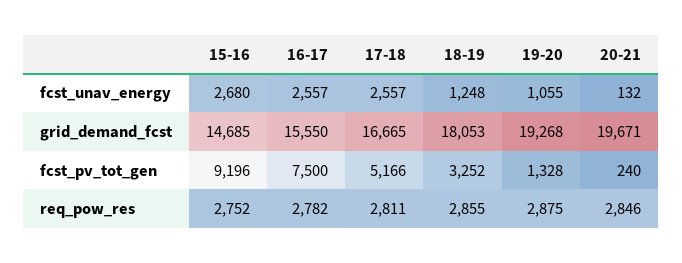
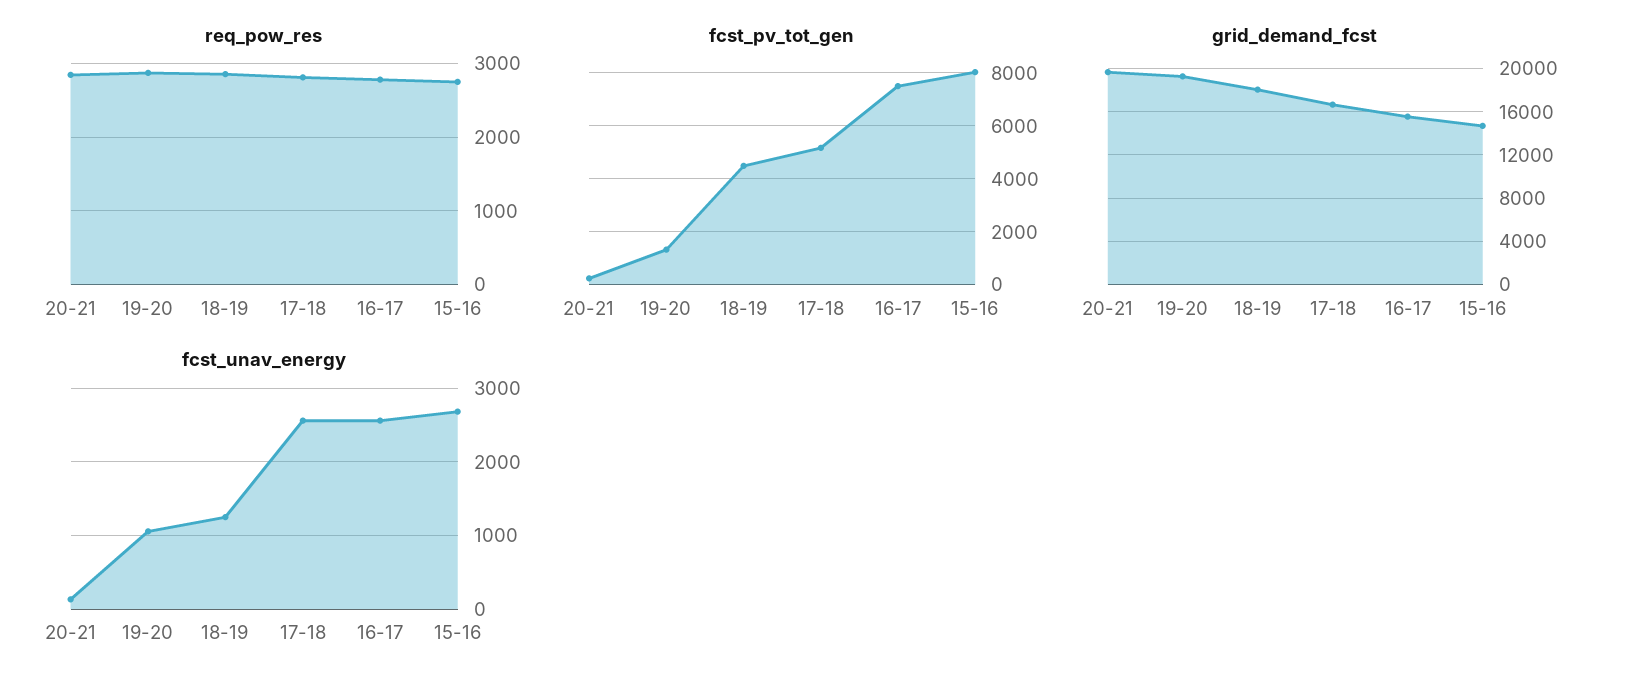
  {
    "fcst_unav_energy": {
      "15-16": 2680,
      "16-17": 2557,
      "17-18": 2557,
      "18-19": 1248,
      "19-20": 1055,
      "20-21": 132
    },
    "grid_demand_fcst": {
      "15-16": 14685,
      "16-17": 15550,
      "17-18": 16665,
      "18-19": 18053,
      "19-20": 19268,
      "20-21": 19671
    },
    "fcst_pv_tot_gen": {
-     "15-16": 9196,
+     "15-16": 8000,
      "16-17": 7500,
      "17-18": 5166,
-     "18-19": 3252,
+     "18-19": 4500,
      "19-20": 1328,
      "20-21": 240
    },
    "req_pow_res": {
      "15-16": 2752,
      "16-17": 2782,
      "17-18": 2811,
      "18-19": 2855,
      "19-20": 2875,
      "20-21": 2846
    }
  }

